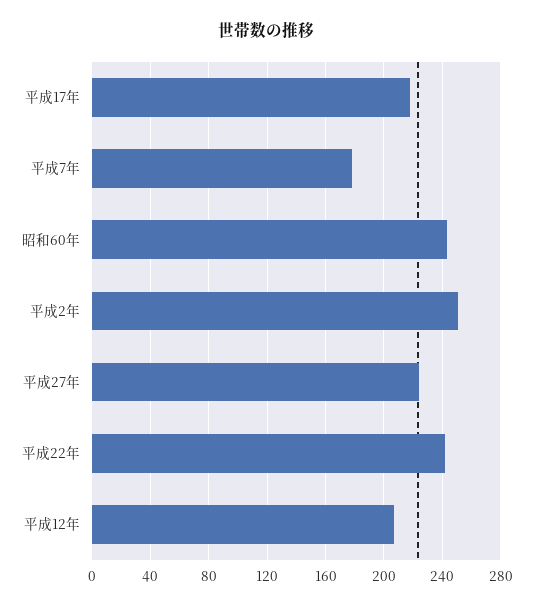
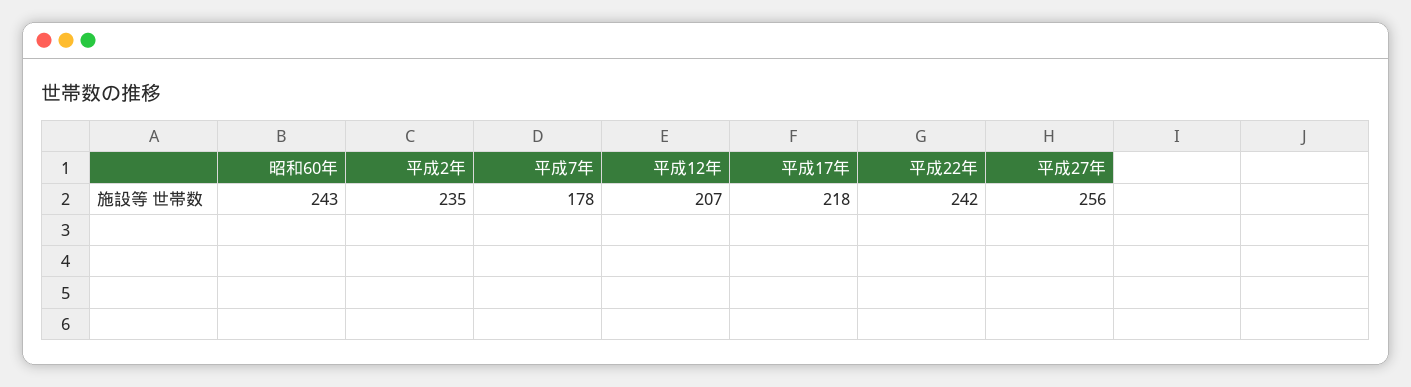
  {
    "平成17年": 218,
    "平成7年": 178,
    "昭和60年": 243,
-   "平成2年": 250,
+   "平成2年": 235,
-   "平成27年": 225,
+   "平成27年": 256,
    "平成22年": 242,
    "平成12年": 207
  }

